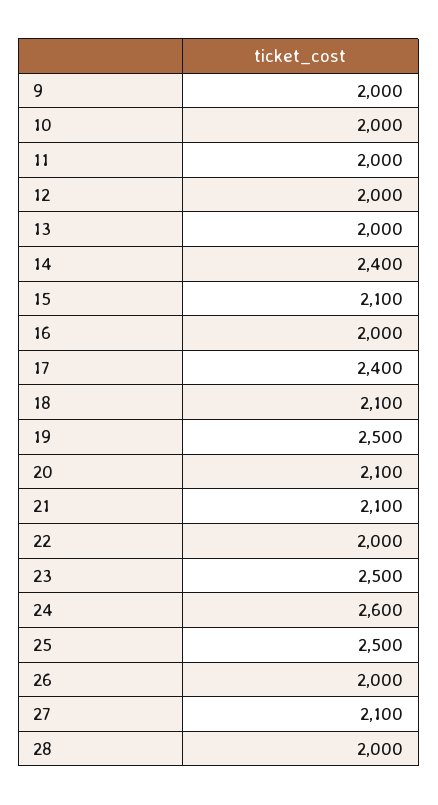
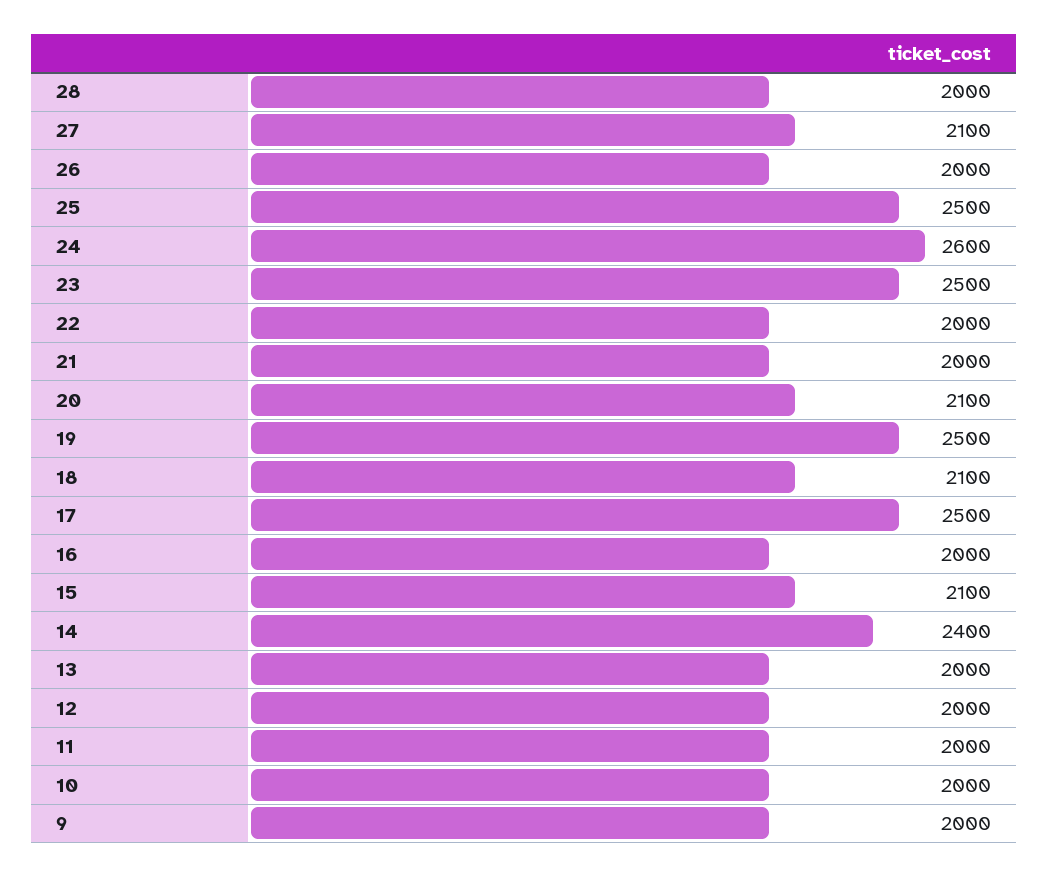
  {
    "9": 2000,
    "10": 2000,
    "11": 2000,
    "12": 2000,
    "13": 2000,
    "14": 2400,
    "15": 2100,
    "16": 2000,
-   "17": 2400,
+   "17": 2500,
    "18": 2100,
    "19": 2500,
    "20": 2100,
-   "21": 2100,
+   "21": 2000,
    "22": 2000,
    "23": 2500,
    "24": 2600,
    "25": 2500,
    "26": 2000,
    "27": 2100,
    "28": 2000
  }

